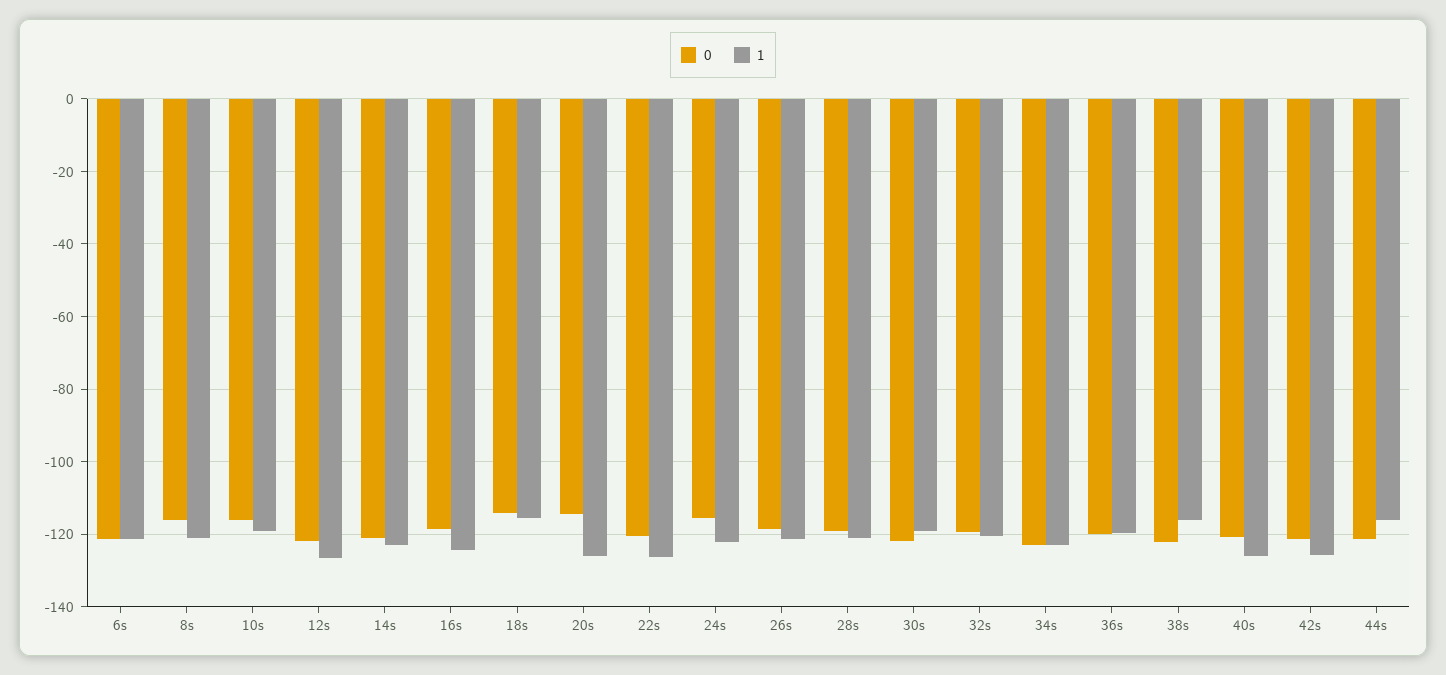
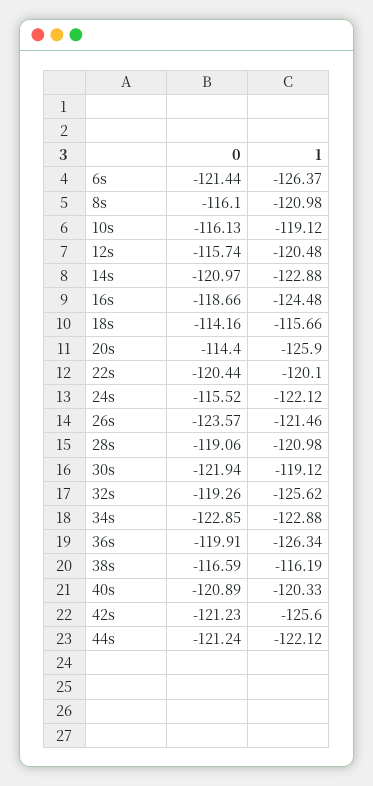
  {
    "0": {
      "6s": -121.44,
      "8s": -116.1,
      "10s": -116.13,
-     "12s": -122,
+     "12s": -115.74,
      "14s": -120.97,
      "16s": -118.66,
      "18s": -114.16,
      "20s": -114.4,
      "22s": -120.44,
      "24s": -115.52,
-     "26s": -118,
+     "26s": -123.57,
      "28s": -119.06,
      "30s": -121.94,
      "32s": -119.26,
      "34s": -122.85,
      "36s": -119.91,
-     "38s": -122,
+     "38s": -116.59,
      "40s": -120.89,
      "42s": -121.23,
      "44s": -121.24
    },
    "1": {
-     "6s": -122,
+     "6s": -126.37,
      "8s": -120.98,
      "10s": -119.12,
-     "12s": -126,
+     "12s": -120.48,
      "14s": -122.88,
      "16s": -124.48,
      "18s": -115.66,
      "20s": -125.9,
-     "22s": -126,
+     "22s": -120.1,
      "24s": -122.12,
      "26s": -121.46,
      "28s": -120.98,
      "30s": -119.12,
-     "32s": -120,
+     "32s": -125.62,
      "34s": -122.88,
-     "36s": -120,
+     "36s": -126.34,
      "38s": -116.19,
-     "40s": -126,
+     "40s": -120.33,
      "42s": -125.6,
-     "44s": -116
+     "44s": -122.12
    }
  }

